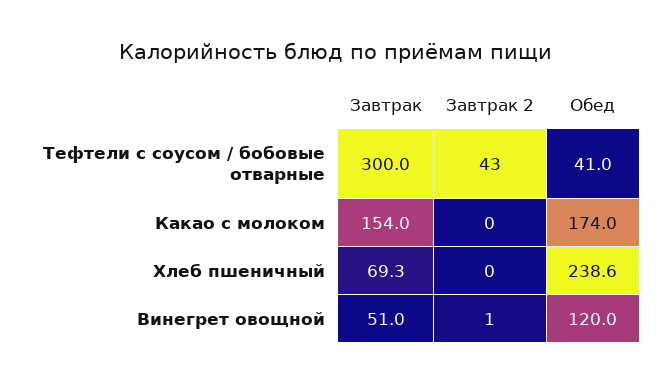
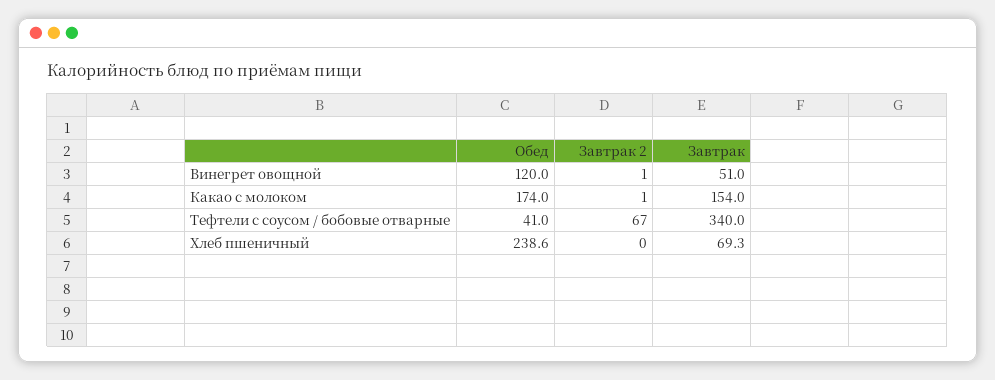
  {
    "Завтрак": {
-     "Тефтели с соусом / бобовые отварные": 300,
+     "Тефтели с соусом / бобовые отварные": 340,
      "Какао с молоком": 154,
      "Хлеб пшеничный": 69.3,
      "Винегрет овощной": 51
    },
    "Завтрак 2": {
-     "Тефтели с соусом / бобовые отварные": 43,
+     "Тефтели с соусом / бобовые отварные": 67,
-     "Какао с молоком": 0,
+     "Какао с молоком": 1,
      "Хлеб пшеничный": 0,
      "Винегрет овощной": 1
    },
    "Обед": {
      "Тефтели с соусом / бобовые отварные": 41,
      "Какао с молоком": 174,
      "Хлеб пшеничный": 238.6,
      "Винегрет овощной": 120
    }
  }

